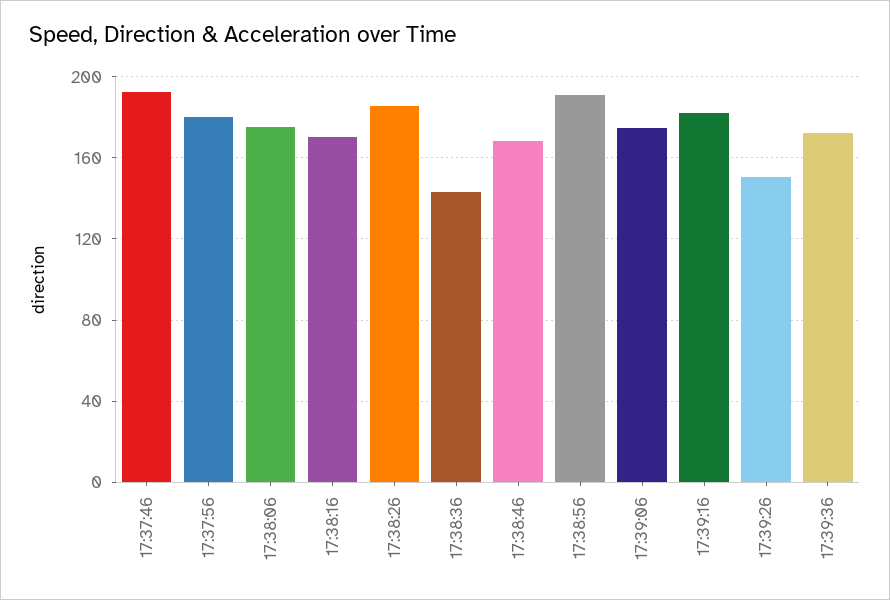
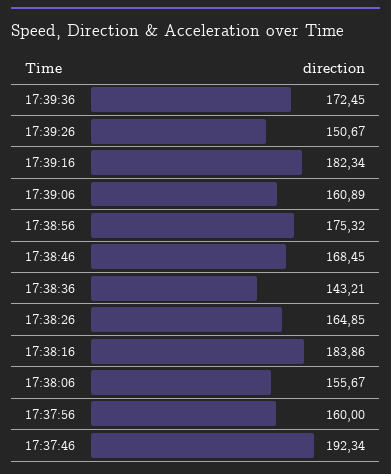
  {
    "17:37:46": 192.34,
-   "17:37:56": 180,
+   "17:37:56": 160,
-   "17:38:06": 175,
+   "17:38:06": 155.67,
-   "17:38:16": 170,
+   "17:38:16": 183.86,
-   "17:38:26": 185,
+   "17:38:26": 164.85,
    "17:38:36": 143.21,
    "17:38:46": 168.45,
-   "17:38:56": 190,
+   "17:38:56": 175.32,
-   "17:39:06": 175,
+   "17:39:06": 160.89,
    "17:39:16": 182.34,
    "17:39:26": 150.67,
    "17:39:36": 172.45
  }

